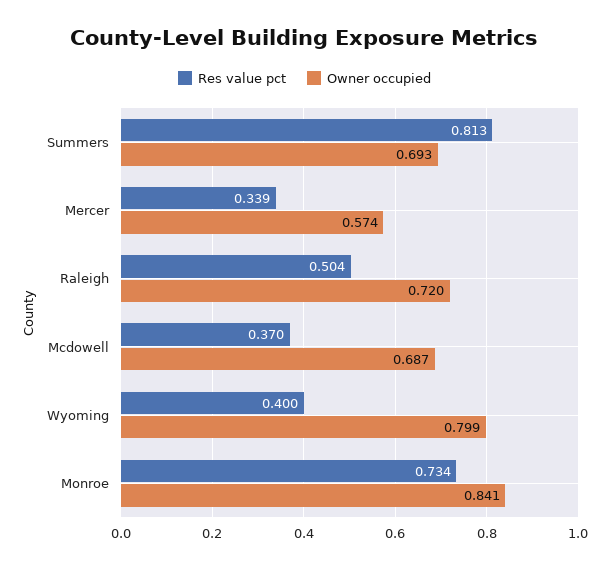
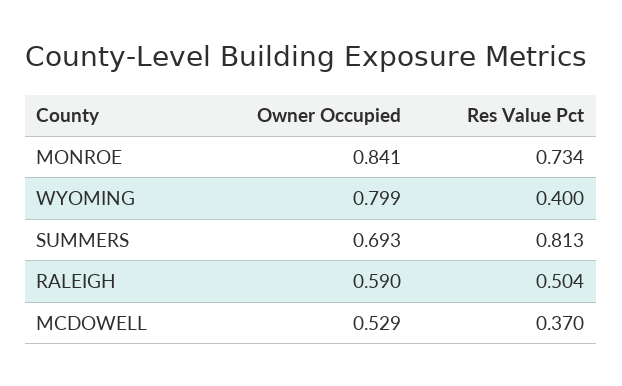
  {
    "Res value pct": {
      "Summers": 0.813,
-     "Mercer": 0.339,
      "Raleigh": 0.504,
      "Mcdowell": 0.37,
      "Wyoming": 0.4,
      "Monroe": 0.734
    },
    "Owner occupied": {
      "Summers": 0.693,
-     "Mercer": 0.574,
-     "Raleigh": 0.72,
+     "Raleigh": 0.59,
-     "Mcdowell": 0.687,
+     "Mcdowell": 0.529,
      "Wyoming": 0.799,
      "Monroe": 0.841
    }
  }

